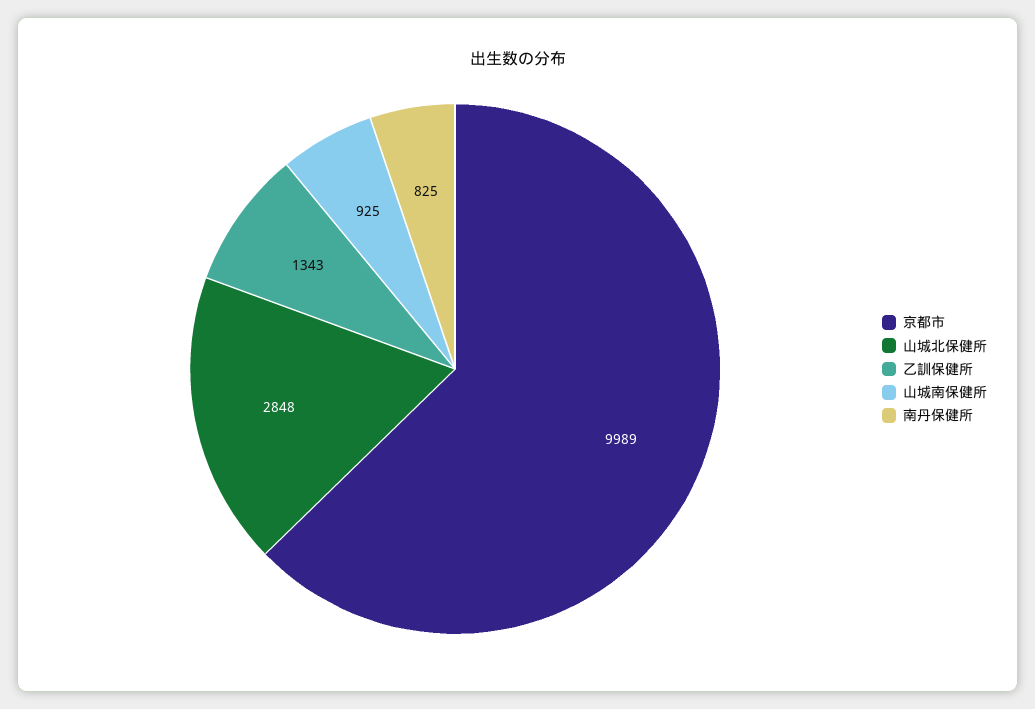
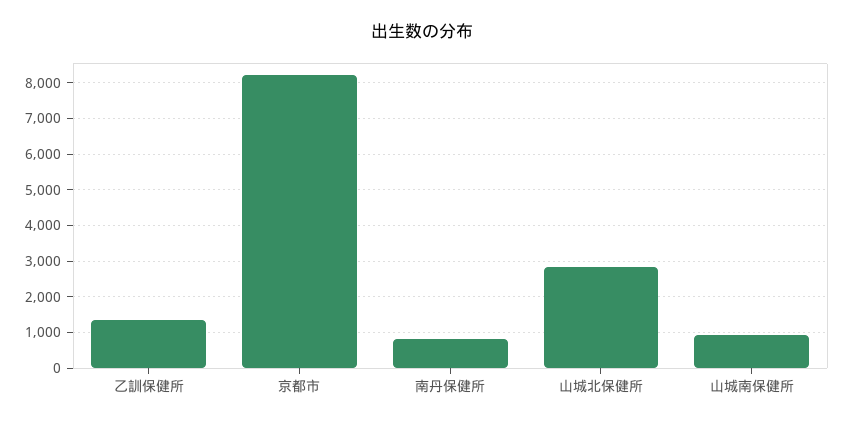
  {
-   "京都市": 9989,
+   "京都市": 8200,
    "山城北保健所": 2848,
    "乙訓保健所": 1343,
    "山城南保健所": 925,
    "南丹保健所": 825
  }

